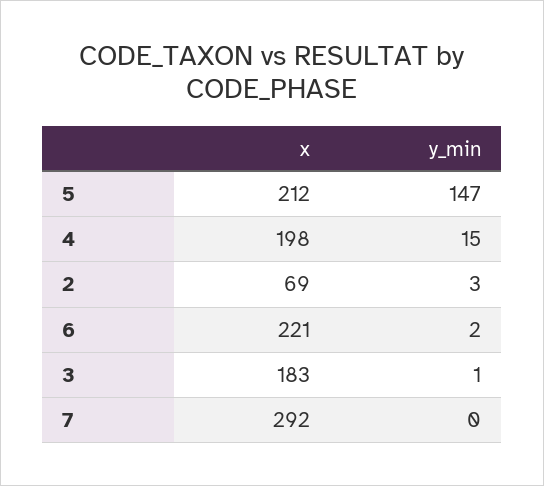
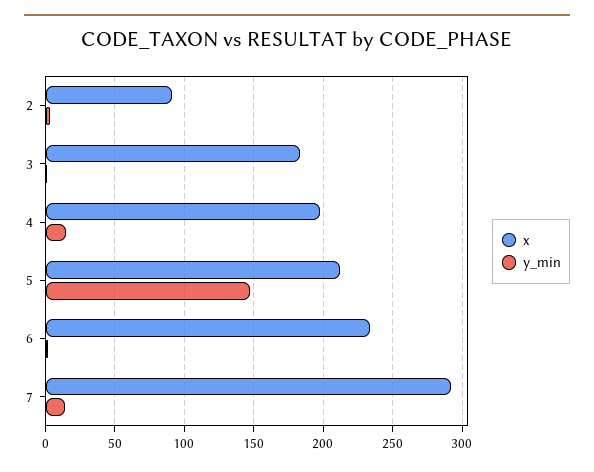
  {
    "x": {
      "5": 212,
      "4": 198,
-     "2": 69,
+     "2": 90,
-     "6": 221,
+     "6": 235,
      "3": 183,
      "7": 292
    },
    "y_min": {
      "5": 147,
      "4": 15,
      "2": 3,
      "6": 2,
      "3": 1,
-     "7": 0
+     "7": 15
    }
  }

